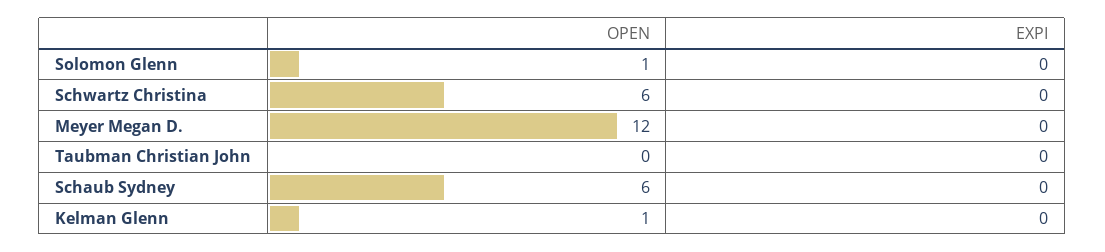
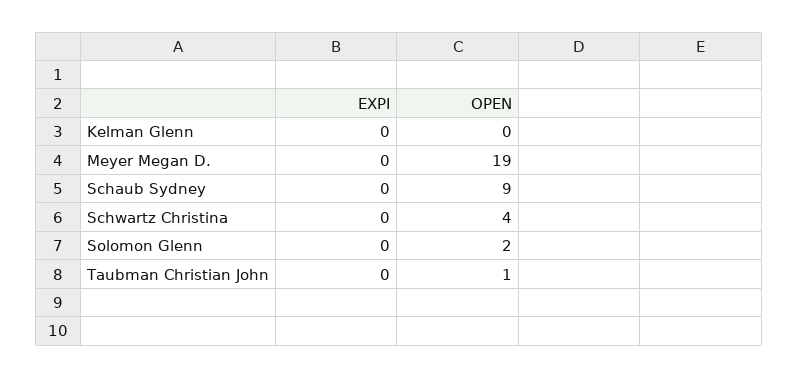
  {
    "OPEN": {
-     "Solomon Glenn": 1,
+     "Solomon Glenn": 2,
-     "Schwartz Christina": 6,
+     "Schwartz Christina": 4,
-     "Meyer Megan D.": 12,
+     "Meyer Megan D.": 19,
-     "Taubman Christian John": 0,
+     "Taubman Christian John": 1,
-     "Schaub Sydney": 6,
+     "Schaub Sydney": 9,
-     "Kelman Glenn": 1
+     "Kelman Glenn": 0
    },
    "EXPI": {
      "Solomon Glenn": 0,
      "Schwartz Christina": 0,
      "Meyer Megan D.": 0,
      "Taubman Christian John": 0,
      "Schaub Sydney": 0,
      "Kelman Glenn": 0
    }
  }

